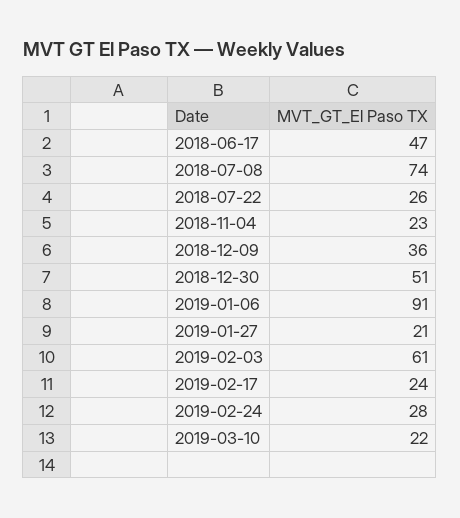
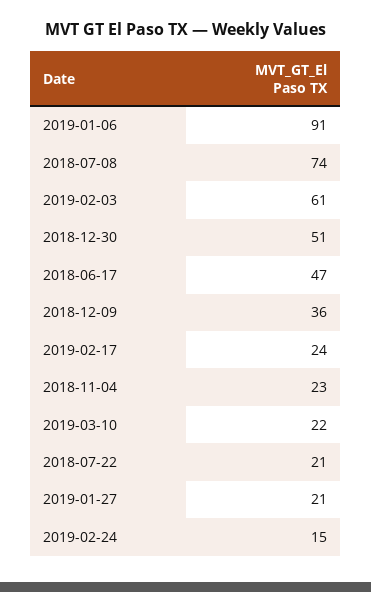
  {
    "2018-06-17": 47,
    "2018-07-08": 74,
-   "2018-07-22": 26,
+   "2018-07-22": 21,
    "2018-11-04": 23,
    "2018-12-09": 36,
    "2018-12-30": 51,
    "2019-01-06": 91,
    "2019-01-27": 21,
    "2019-02-03": 61,
    "2019-02-17": 24,
-   "2019-02-24": 28,
+   "2019-02-24": 15,
    "2019-03-10": 22
  }

